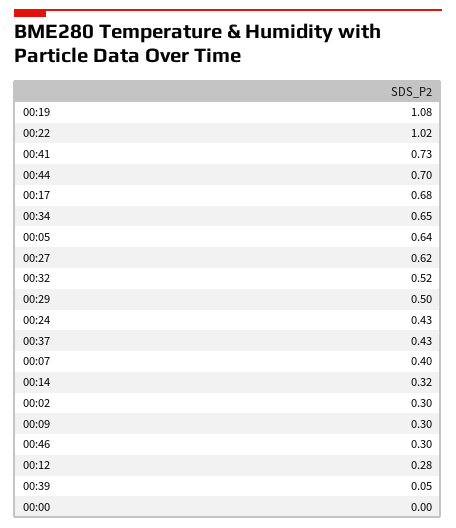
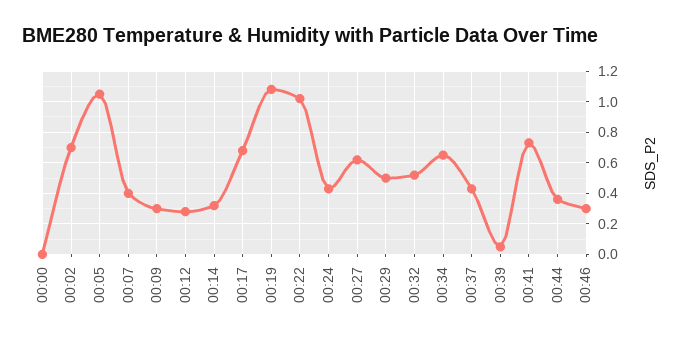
  {
    "00:19": 1.08,
    "00:22": 1.02,
    "00:41": 0.73,
-   "00:44": 0.7,
+   "00:44": 0.35,
    "00:17": 0.68,
    "00:34": 0.65,
-   "00:05": 0.64,
+   "00:05": 1.05,
    "00:27": 0.62,
    "00:32": 0.52,
    "00:29": 0.5,
    "00:24": 0.43,
    "00:37": 0.43,
    "00:07": 0.4,
    "00:14": 0.32,
-   "00:02": 0.3,
+   "00:02": 0.7,
    "00:09": 0.3,
    "00:46": 0.3,
    "00:12": 0.28,
    "00:39": 0.05,
    "00:00": 0
  }

